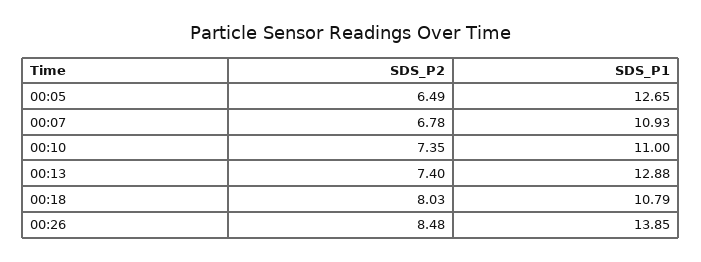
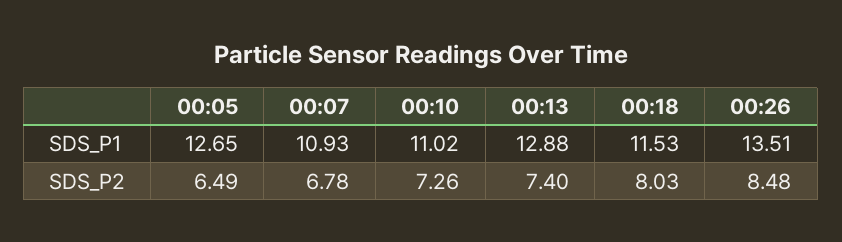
  {
    "SDS_P2": {
      "00:05": 6.49,
      "00:07": 6.78,
-     "00:10": 7.35,
+     "00:10": 7.26,
      "00:13": 7.4,
      "00:18": 8.03,
      "00:26": 8.48
    },
    "SDS_P1": {
      "00:05": 12.65,
      "00:07": 10.93,
-     "00:10": 11,
+     "00:10": 11.02,
      "00:13": 12.88,
-     "00:18": 10.79,
+     "00:18": 11.53,
-     "00:26": 13.85
+     "00:26": 13.51
    }
  }

